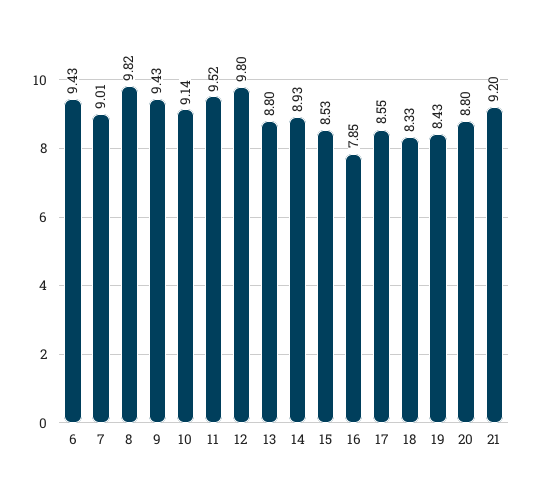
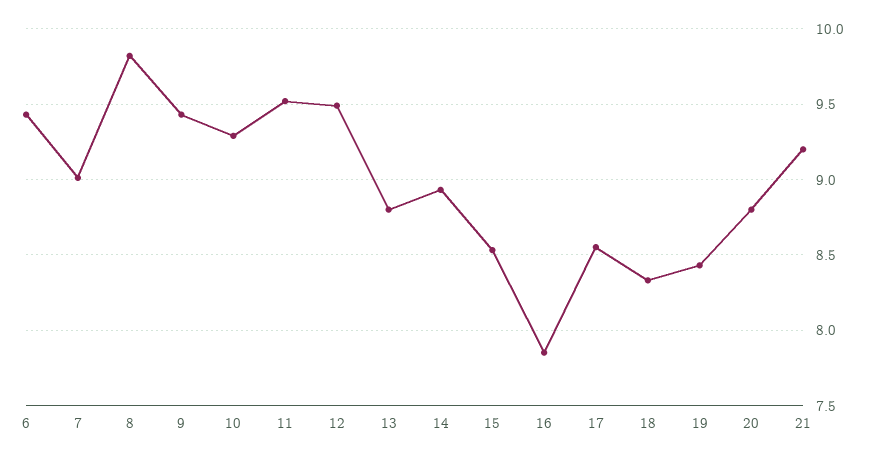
  {
    "6": 9.43,
    "7": 9.01,
    "8": 9.82,
    "9": 9.43,
-   "10": 9.14,
+   "10": 9.3,
    "11": 9.52,
-   "12": 9.8,
+   "12": 9.5,
    "13": 8.8,
    "14": 8.93,
    "15": 8.53,
    "16": 7.85,
    "17": 8.55,
    "18": 8.33,
    "19": 8.43,
    "20": 8.8,
    "21": 9.2
  }

